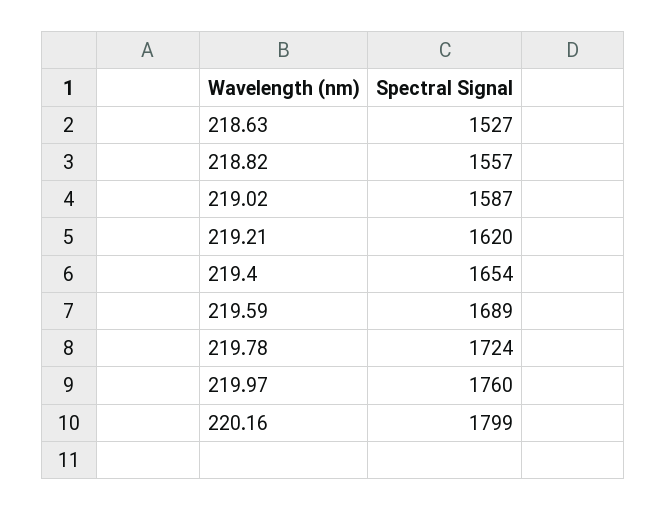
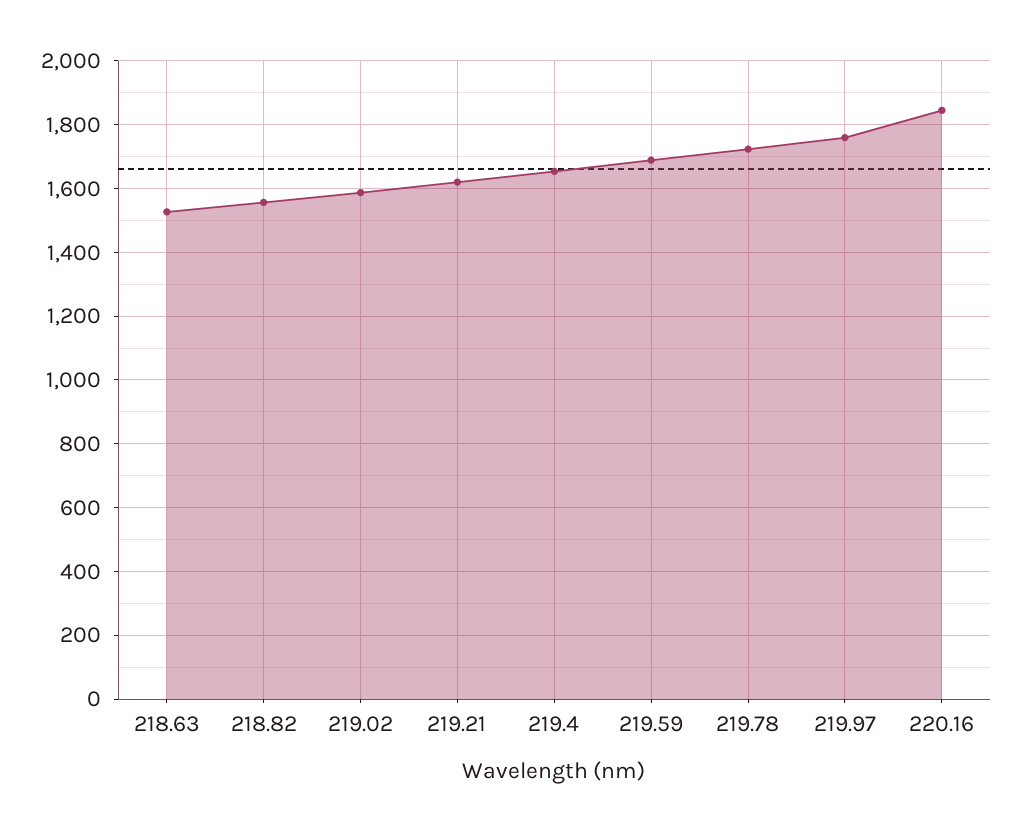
  {
    "218.63": 1527,
    "218.82": 1557,
    "219.02": 1587,
    "219.21": 1620,
    "219.4": 1654,
    "219.59": 1689,
    "219.78": 1724,
    "219.97": 1760,
-   "220.16": 1799
+   "220.16": 1840
  }

